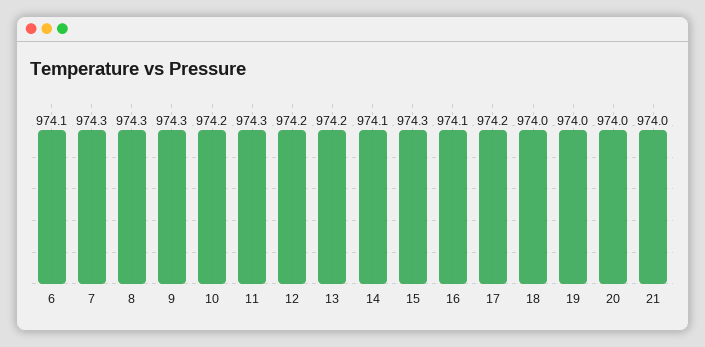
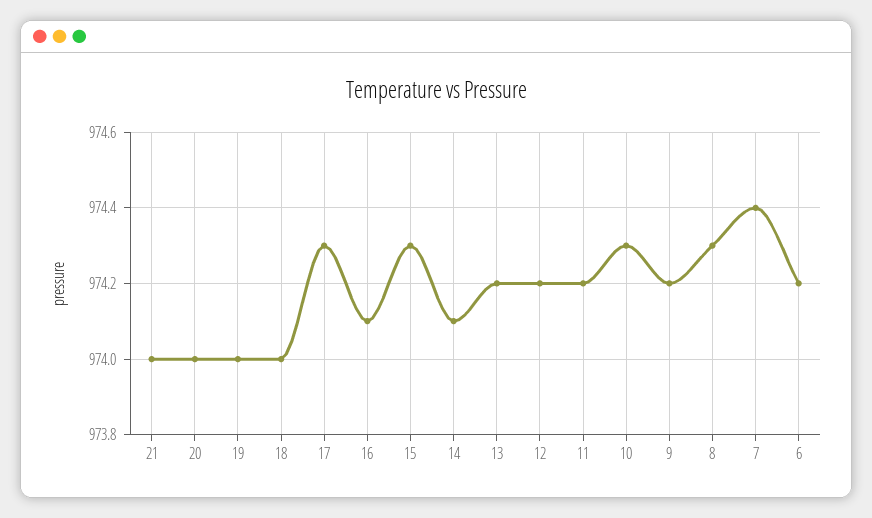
  {
-   "6": 974.1,
+   "6": 974.2,
-   "7": 974.3,
+   "7": 974.4,
    "8": 974.3,
-   "9": 974.3,
+   "9": 974.2,
-   "10": 974.2,
+   "10": 974.3,
-   "11": 974.3,
+   "11": 974.2,
    "12": 974.2,
    "13": 974.2,
    "14": 974.1,
    "15": 974.3,
    "16": 974.1,
-   "17": 974.2,
+   "17": 974.3,
    "18": 974,
    "19": 974,
    "20": 974,
    "21": 974
  }

